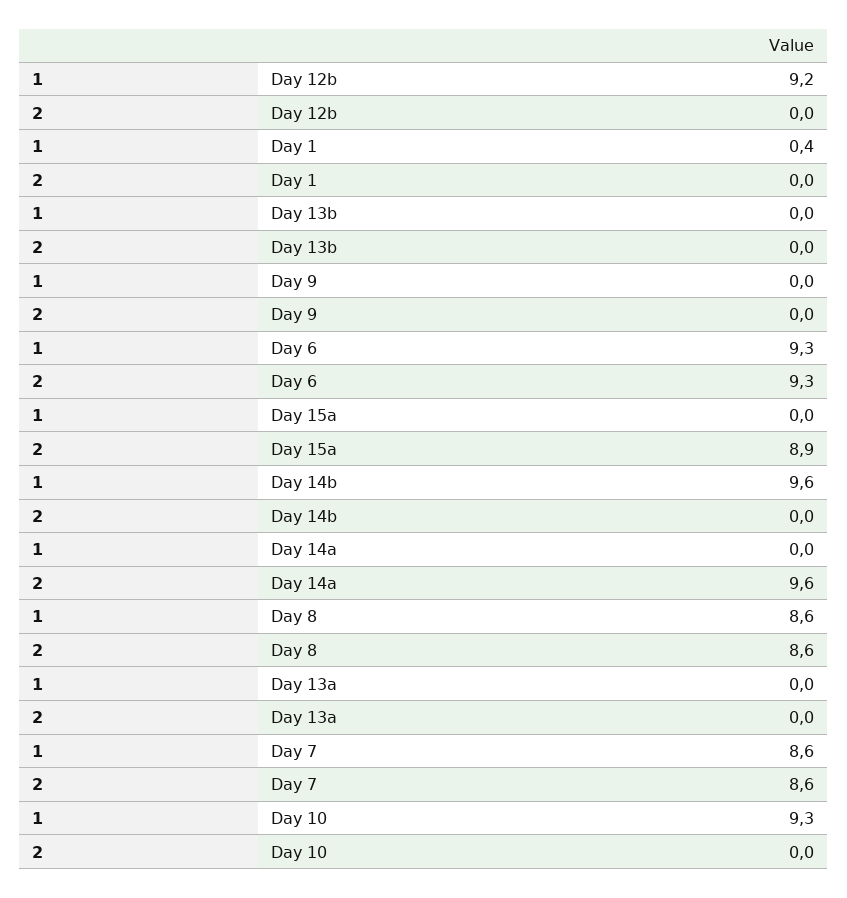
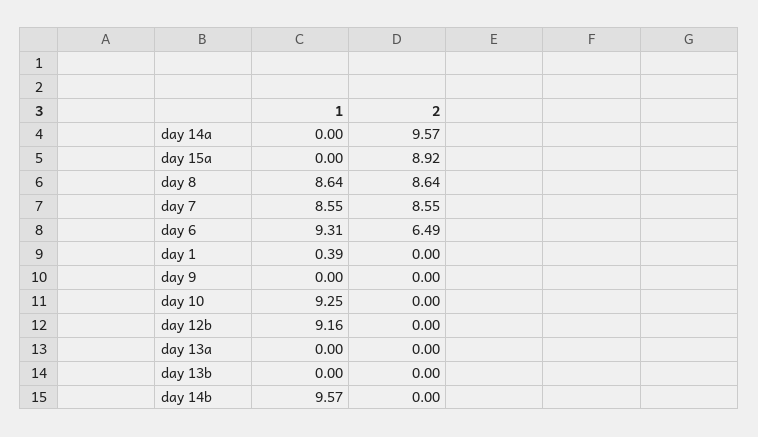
  {
    "1": {
      "Day 12b": 9.16,
      "Day 1": 0.39,
      "Day 13b": 0,
      "Day 9": 0,
      "Day 6": 9.31,
      "Day 15a": 0,
      "Day 14b": 9.57,
      "Day 14a": 0,
      "Day 8": 8.64,
      "Day 13a": 0,
      "Day 7": 8.55,
      "Day 10": 9.25
    },
    "2": {
      "Day 12b": 0,
      "Day 1": 0,
      "Day 13b": 0,
      "Day 9": 0,
-     "Day 6": 9.3,
+     "Day 6": 6.49,
      "Day 15a": 8.92,
      "Day 14b": 0,
      "Day 14a": 9.57,
      "Day 8": 8.64,
      "Day 13a": 0,
      "Day 7": 8.55,
      "Day 10": 0
    }
  }

